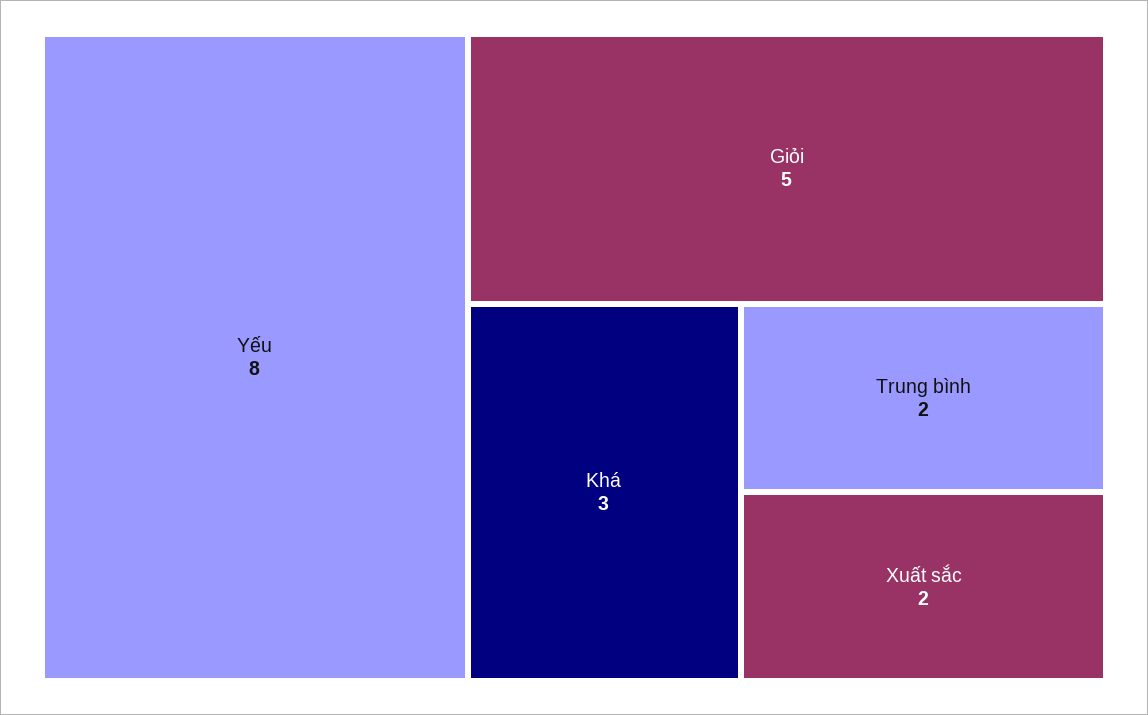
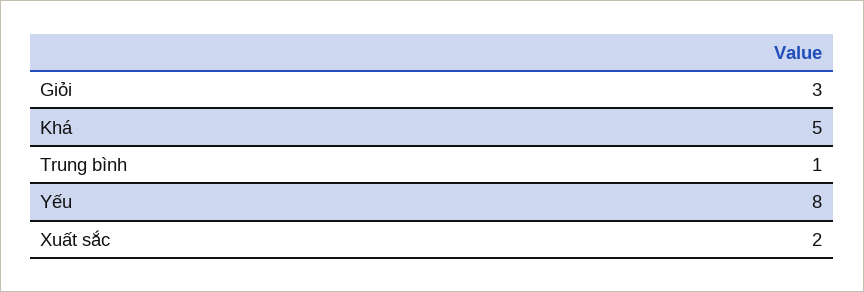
  {
    "Yếu": 8,
-   "Giỏi": 5,
+   "Giỏi": 3,
-   "Khá": 3,
+   "Khá": 5,
-   "Trung bình": 2,
+   "Trung bình": 1,
    "Xuất sắc": 2
  }

